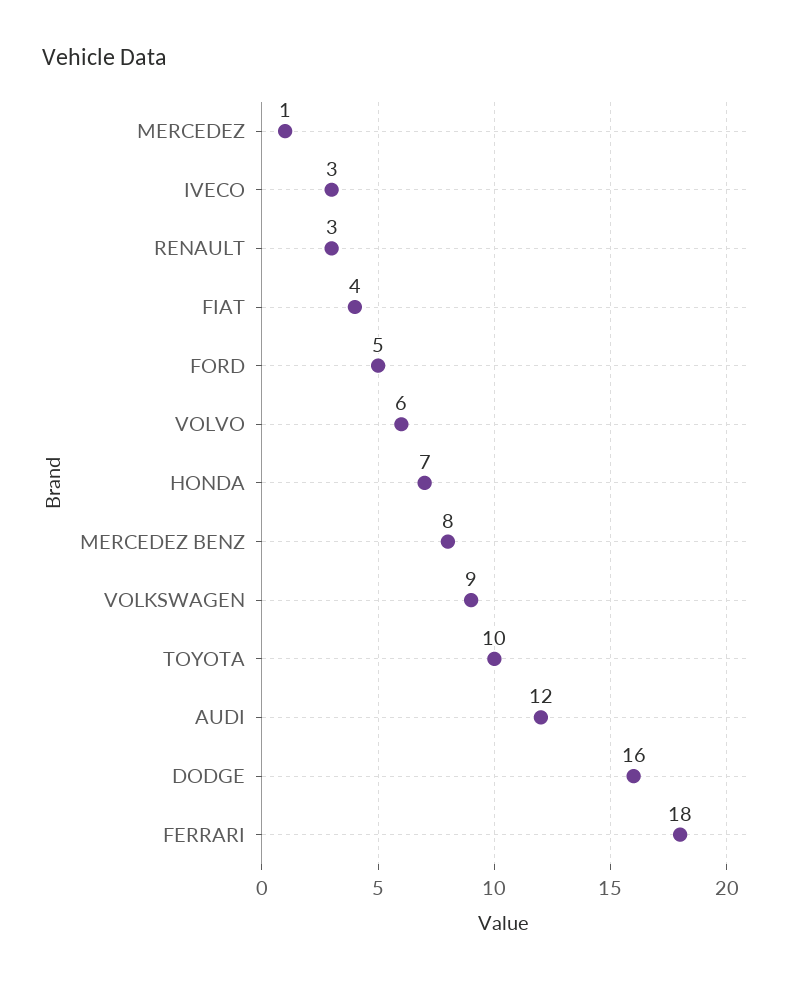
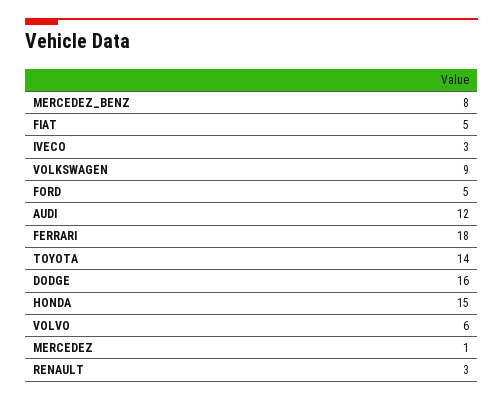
  {
    "MERCEDEZ": 1,
    "IVECO": 3,
    "RENAULT": 3,
-   "FIAT": 4,
+   "FIAT": 5,
    "FORD": 5,
    "VOLVO": 6,
-   "HONDA": 7,
+   "HONDA": 15,
    "MERCEDEZ BENZ": 8,
    "VOLKSWAGEN": 9,
-   "TOYOTA": 10,
+   "TOYOTA": 14,
    "AUDI": 12,
    "DODGE": 16,
    "FERRARI": 18
  }

